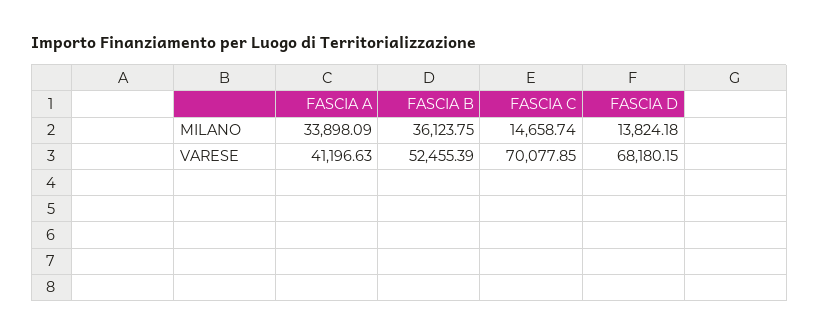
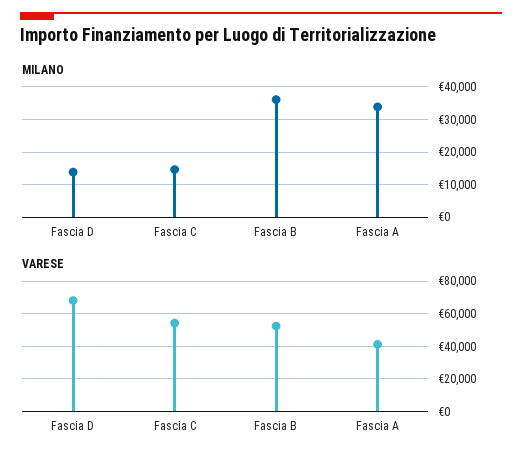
  {
    "MILANO": {
      "FASCIA A": 33898.09,
      "FASCIA B": 36123.75,
      "FASCIA C": 14658.74,
      "FASCIA D": 13824.18
    },
    "VARESE": {
      "FASCIA A": 41196.63,
      "FASCIA B": 52455.39,
-     "FASCIA C": 70077.85,
+     "FASCIA C": 55000,
      "FASCIA D": 68180.15
    }
  }

